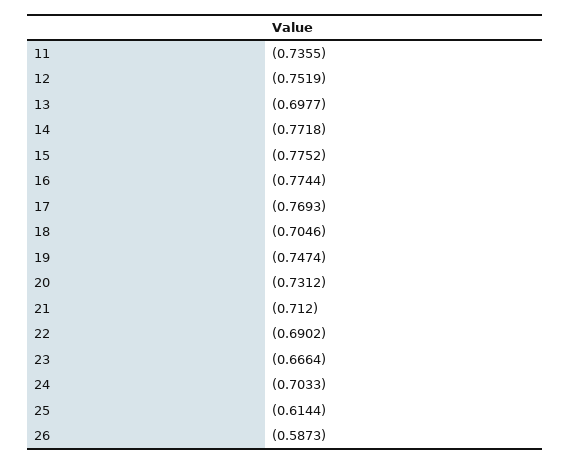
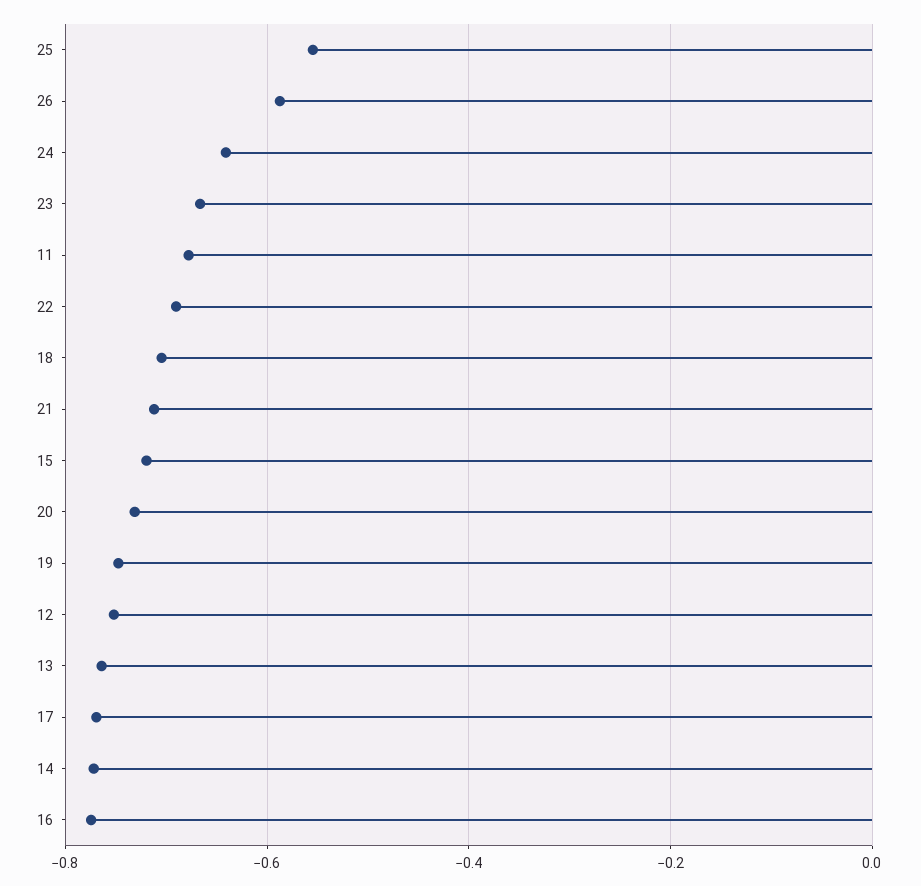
  {
-   "11": -0.7355,
+   "11": -0.68,
    "12": -0.7519,
-   "13": -0.6977,
+   "13": -0.76,
    "14": -0.7718,
-   "15": -0.7752,
+   "15": -0.72,
    "16": -0.7744,
    "17": -0.7693,
    "18": -0.7046,
    "19": -0.7474,
    "20": -0.7312,
    "21": -0.712,
    "22": -0.6902,
    "23": -0.6664,
-   "24": -0.7033,
+   "24": -0.64,
-   "25": -0.6144,
+   "25": -0.56,
    "26": -0.5873
  }

